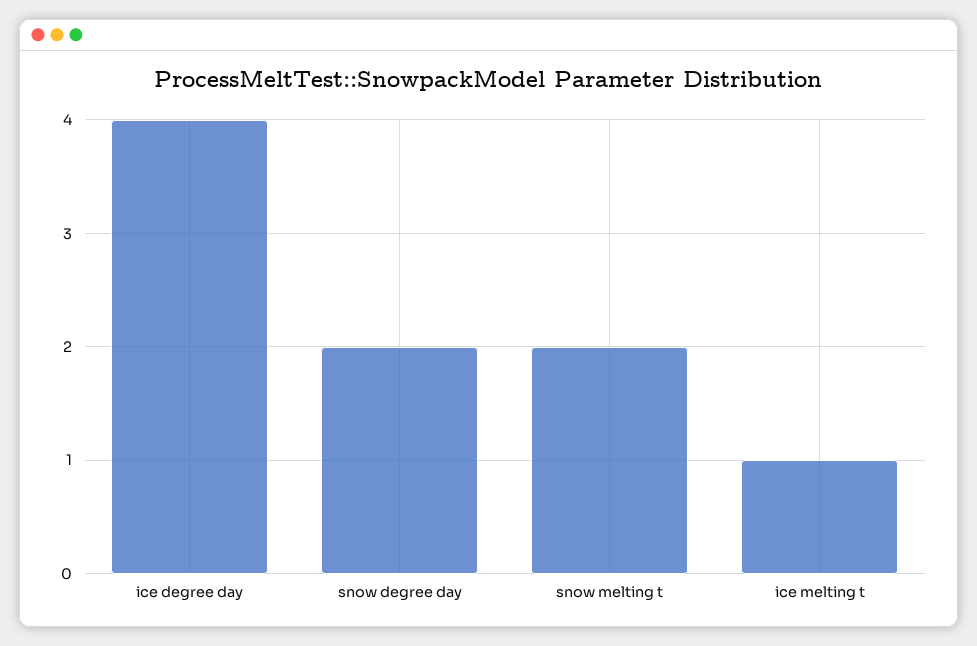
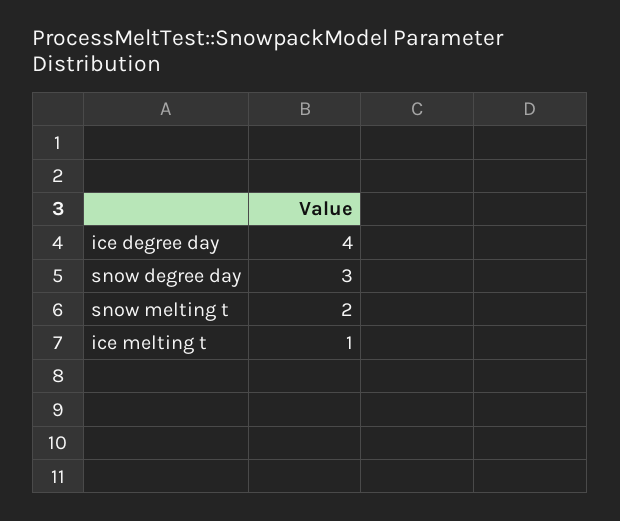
  {
    "ice degree day": 4,
-   "snow degree day": 2,
+   "snow degree day": 3,
    "snow melting t": 2,
    "ice melting t": 1
  }

